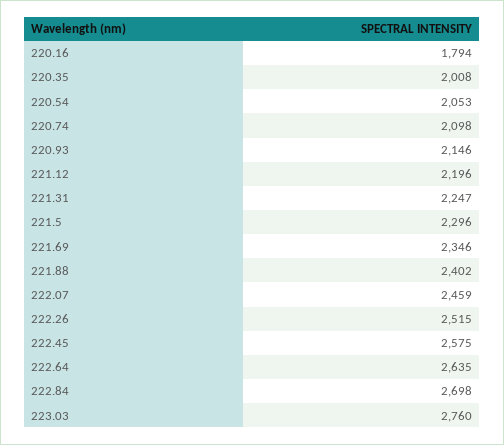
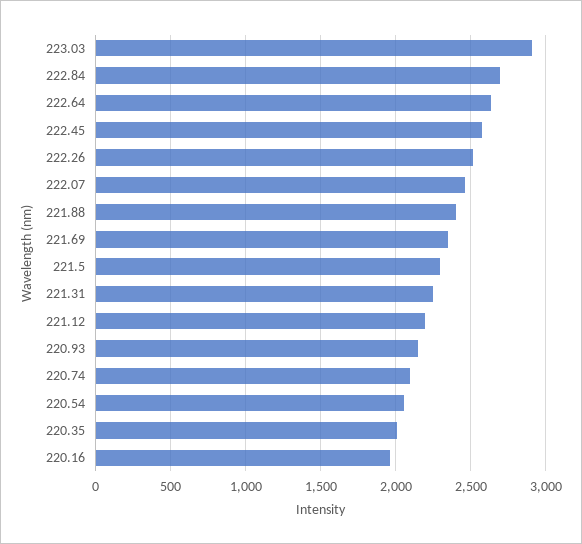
  {
-   "220.16": 1794,
+   "220.16": 1950,
    "220.35": 2008,
    "220.54": 2053,
    "220.74": 2098,
    "220.93": 2146,
    "221.12": 2196,
    "221.31": 2247,
    "221.5": 2296,
    "221.69": 2346,
    "221.88": 2402,
    "222.07": 2459,
    "222.26": 2515,
    "222.45": 2575,
    "222.64": 2635,
    "222.84": 2698,
-   "223.03": 2760
+   "223.03": 2900
  }

